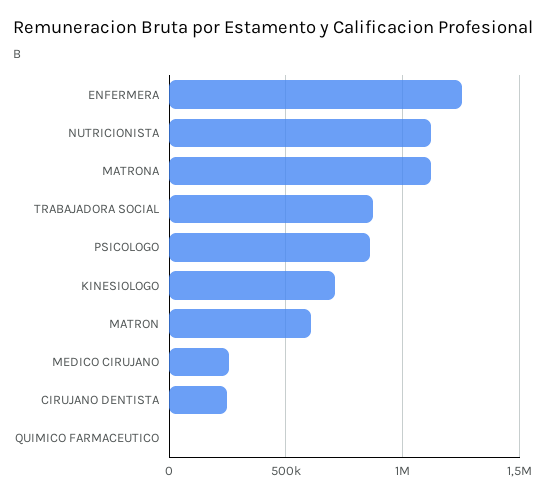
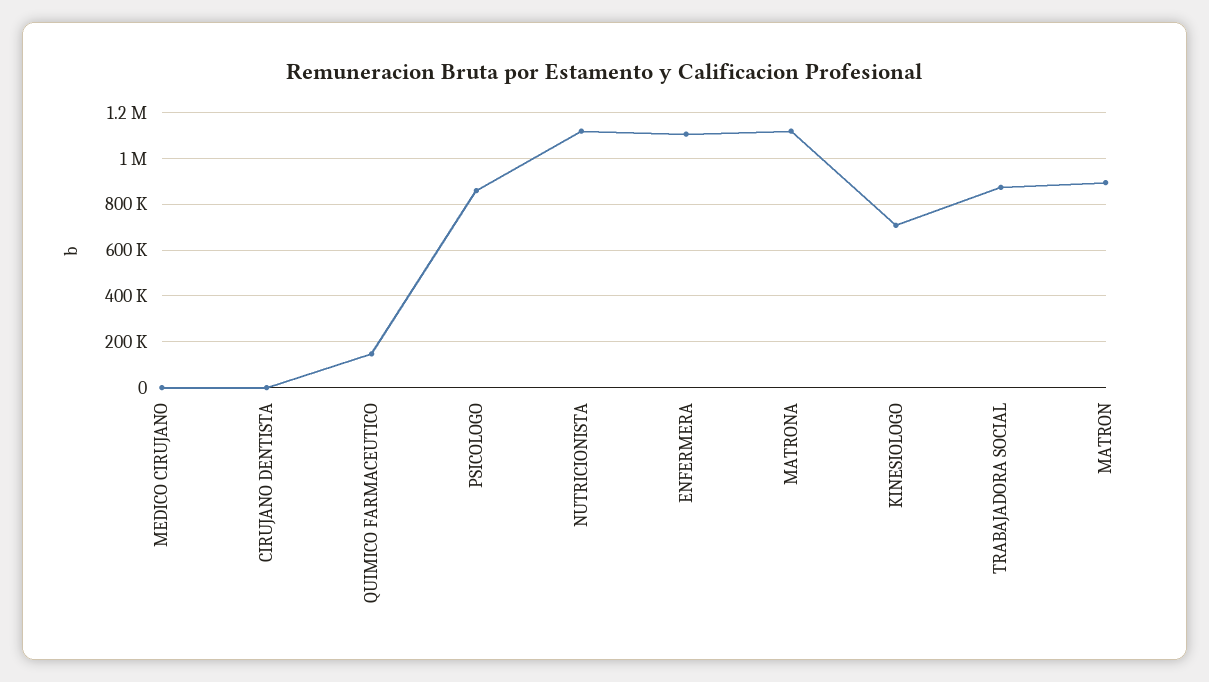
  {
-   "ENFERMERA": 1250000,
+   "ENFERMERA": 1100000,
    "NUTRICIONISTA": 1100000,
    "MATRONA": 1100000,
    "TRABAJADORA SOCIAL": 850000,
    "PSICOLOGO": 850000,
    "KINESIOLOGO": 700000,
-   "MATRON": 600000,
+   "MATRON": 900000,
-   "MEDICO CIRUJANO": 250000,
+   "MEDICO CIRUJANO": 0,
-   "CIRUJANO DENTISTA": 250000,
+   "CIRUJANO DENTISTA": 0,
-   "QUIMICO FARMACEUTICO": 0
+   "QUIMICO FARMACEUTICO": 150000
  }

